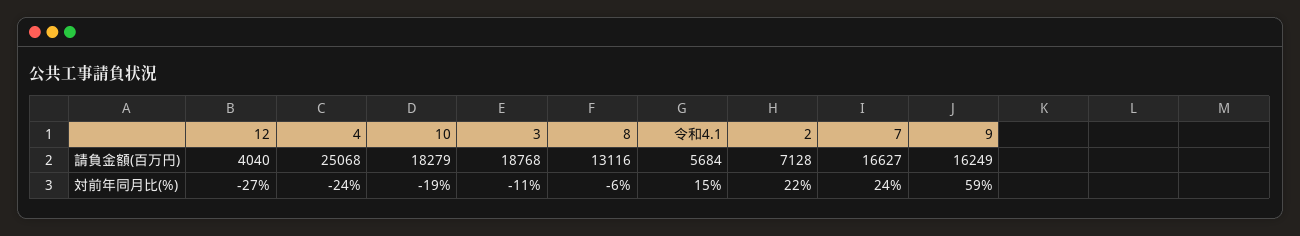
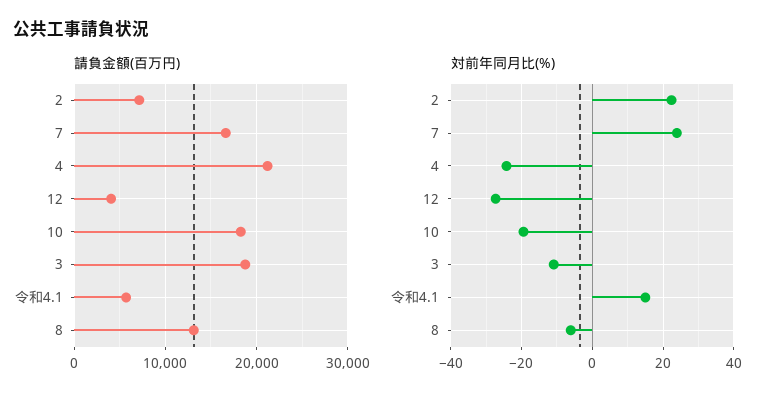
  {
    "請負金額(百万円)": {
      "12": 4040,
-     "4": 25068,
+     "4": 21000,
      "10": 18279,
      "3": 18768,
      "8": 13116,
      "令和4.1": 5684,
      "2": 7128,
-     "7": 16627,
+     "7": 16627
-     "9": 16249
    },
    "対前年同月比(%)": {
      "12": -27,
      "4": -24,
      "10": -19,
      "3": -11,
      "8": -6,
      "令和4.1": 15,
      "2": 22,
-     "7": 24,
+     "7": 24
-     "9": 59
    }
  }

